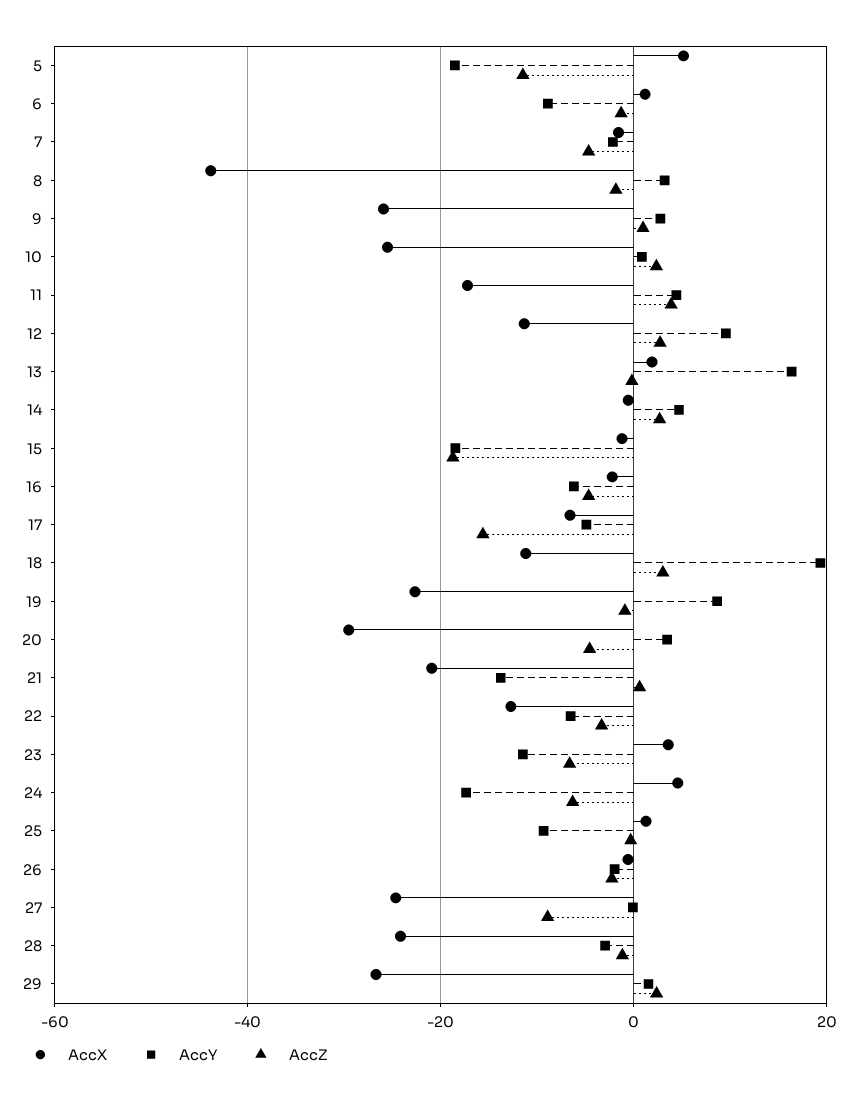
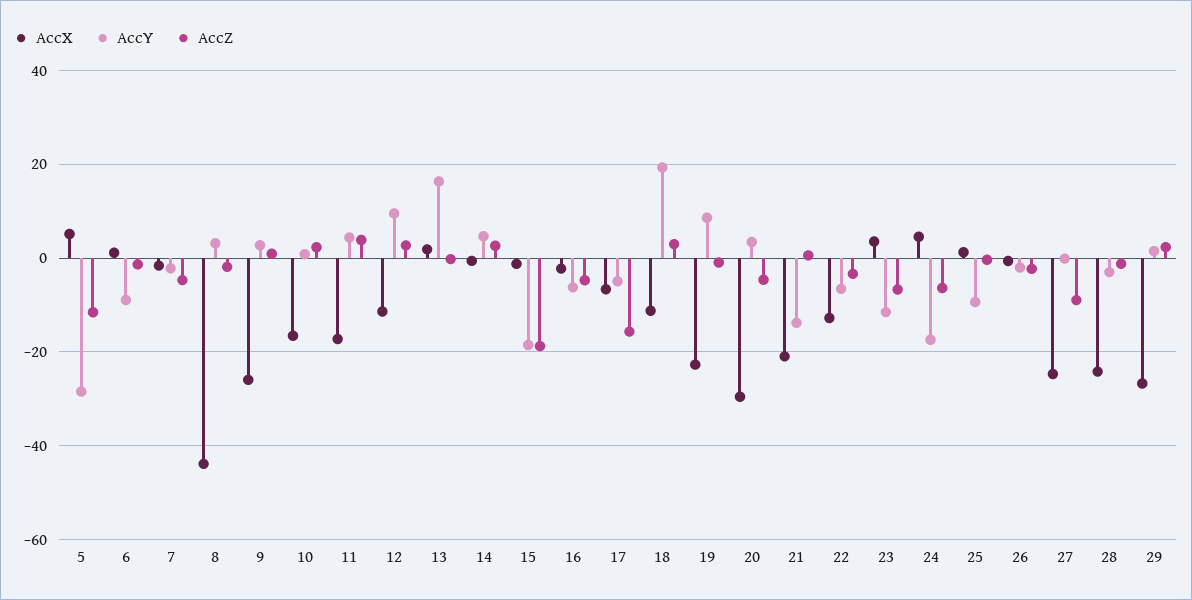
  {
    "AccX": {
      "5": 6,
      "6": 2,
      "7": -2,
      "8": -44,
      "9": -26,
-     "10": -26,
+     "10": -16,
      "11": -18,
      "12": -12,
      "13": 2,
      "14": 0,
      "15": -2,
      "16": -2,
      "17": -6,
      "18": -12,
      "19": -22,
      "20": -30,
      "21": -20,
      "22": -12,
      "23": 4,
      "24": 4,
      "25": 2,
      "26": 0,
      "27": -24,
      "28": -24,
      "29": -26
    },
    "AccY": {
-     "5": -18,
+     "5": -28,
      "6": -8,
      "7": -2,
      "8": 4,
      "9": 2,
      "10": 0,
      "11": 4,
      "12": 10,
      "13": 16,
      "14": 4,
      "15": -18,
      "16": -6,
      "17": -4,
      "18": 20,
      "19": 8,
      "20": 4,
      "21": -14,
      "22": -6,
      "23": -12,
      "24": -18,
      "25": -10,
      "26": -2,
      "27": 0,
      "28": -2,
      "29": 2
    },
    "AccZ": {
      "5": -12,
      "6": -2,
      "7": -4,
      "8": -2,
      "9": 0,
      "10": 2,
      "11": 4,
      "12": 2,
      "13": 0,
      "14": 2,
      "15": -18,
      "16": -4,
      "17": -16,
      "18": 2,
      "19": 0,
      "20": -4,
      "21": 0,
      "22": -4,
      "23": -6,
      "24": -6,
      "25": 0,
      "26": -2,
      "27": -8,
      "28": -2,
      "29": 2
    }
  }

